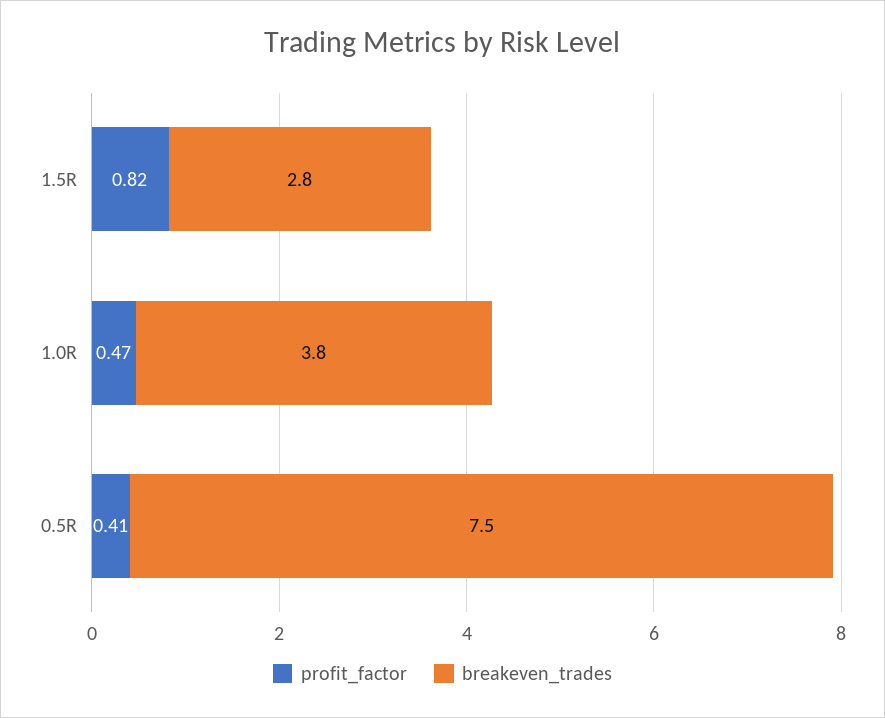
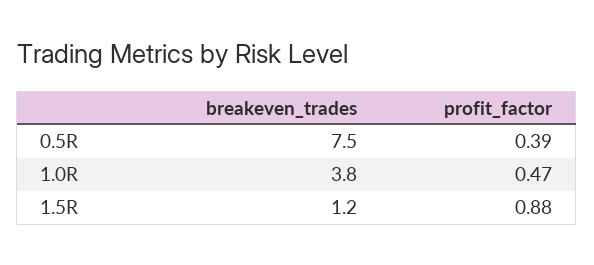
  {
    "profit_factor": {
-     "1.5R": 0.82,
+     "1.5R": 0.88,
      "1.0R": 0.47,
-     "0.5R": 0.41
+     "0.5R": 0.39
    },
    "breakeven_trades": {
-     "1.5R": 2.8,
+     "1.5R": 1.2,
      "1.0R": 3.8,
      "0.5R": 7.5
    }
  }

